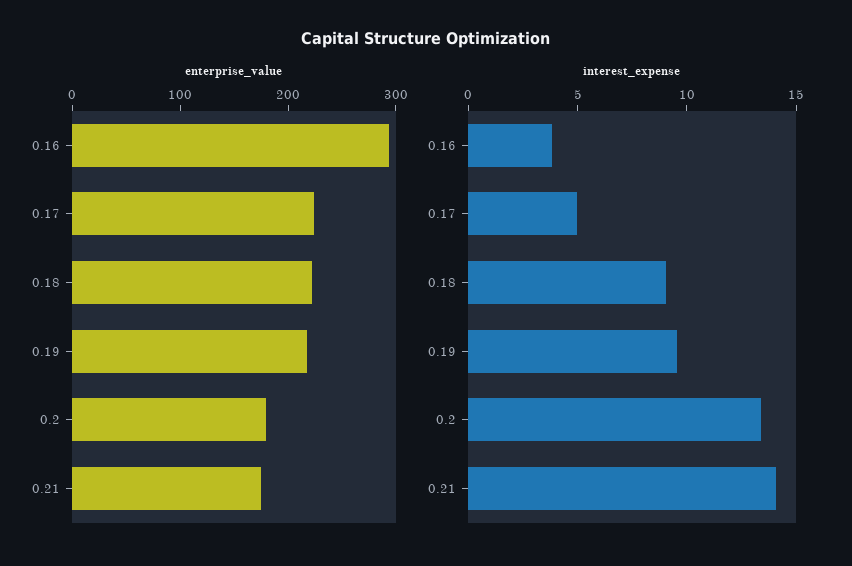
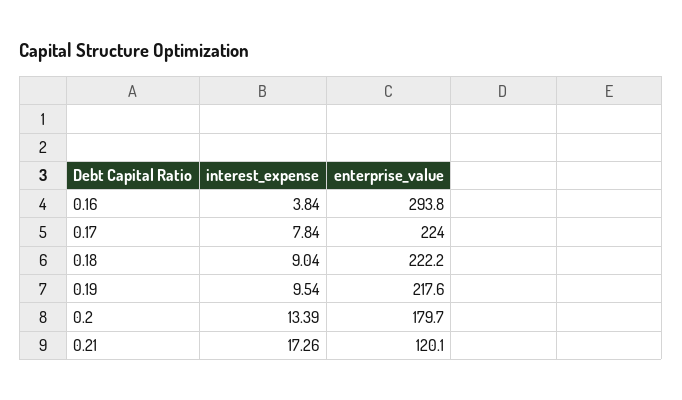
  {
    "enterprise_value": {
      "0.16": 293.8,
      "0.17": 224,
      "0.18": 222.2,
      "0.19": 217.6,
      "0.2": 179.7,
-     "0.21": 180
+     "0.21": 120.1
    },
    "interest_expense": {
      "0.16": 3.84,
-     "0.17": 5,
+     "0.17": 7.84,
      "0.18": 9.04,
      "0.19": 9.54,
      "0.2": 13.39,
-     "0.21": 14
+     "0.21": 17.26
    }
  }

